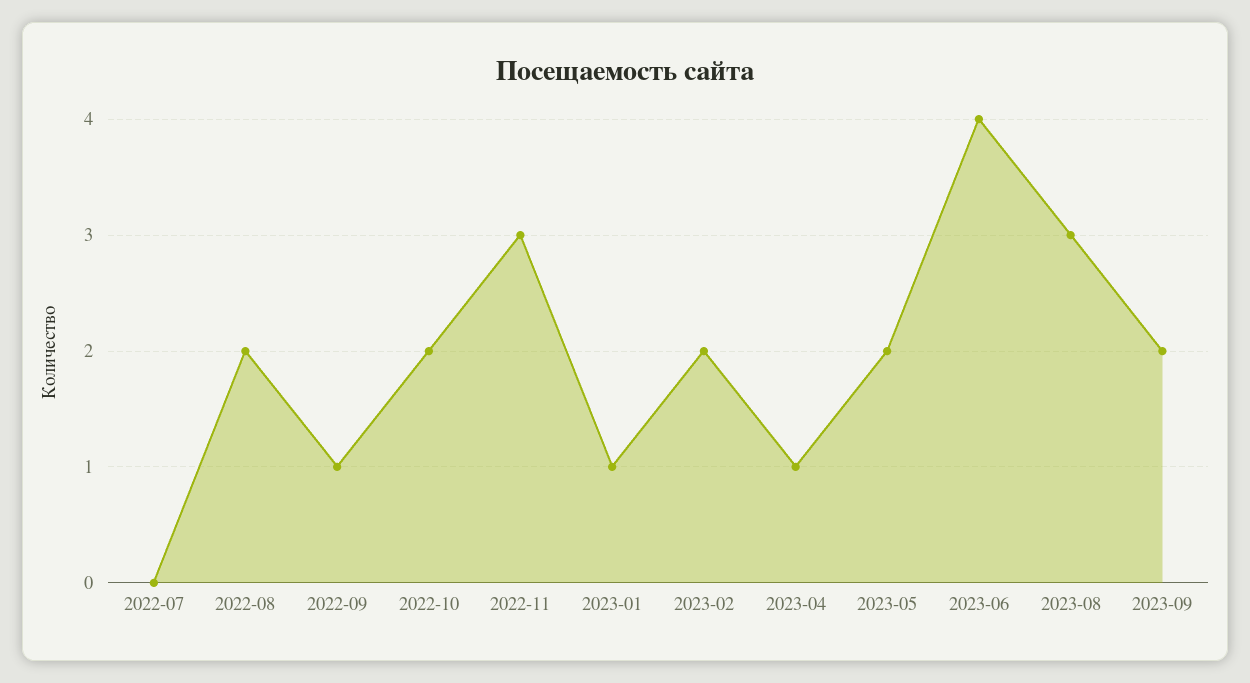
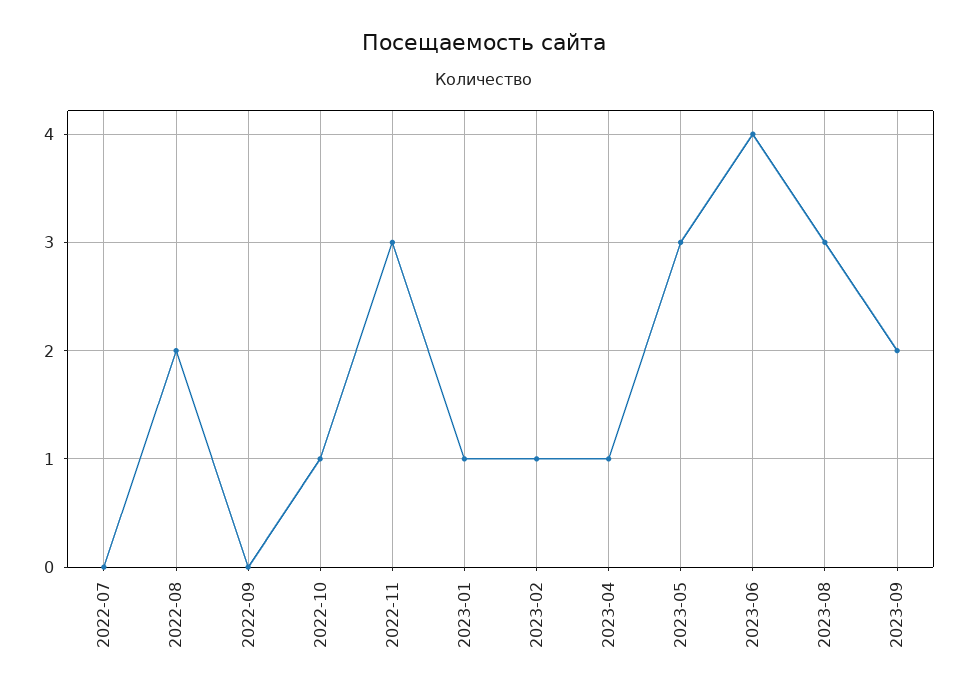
  {
    "2022-07": 0,
    "2022-08": 2,
-   "2022-09": 1,
+   "2022-09": 0,
-   "2022-10": 2,
+   "2022-10": 1,
    "2022-11": 3,
    "2023-01": 1,
-   "2023-02": 2,
+   "2023-02": 1,
    "2023-04": 1,
-   "2023-05": 2,
+   "2023-05": 3,
    "2023-06": 4,
    "2023-08": 3,
    "2023-09": 2
  }

